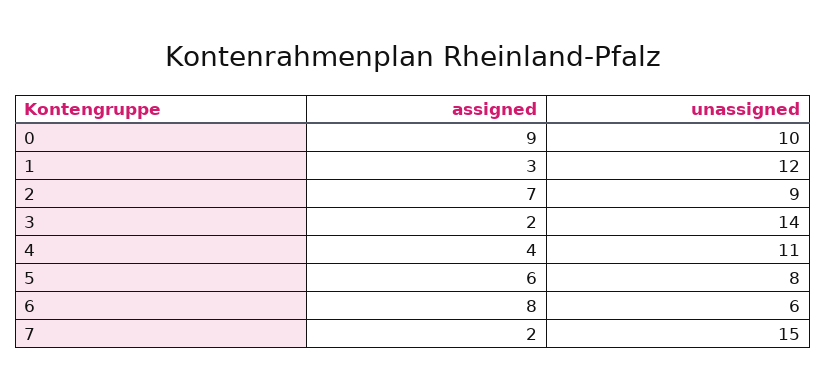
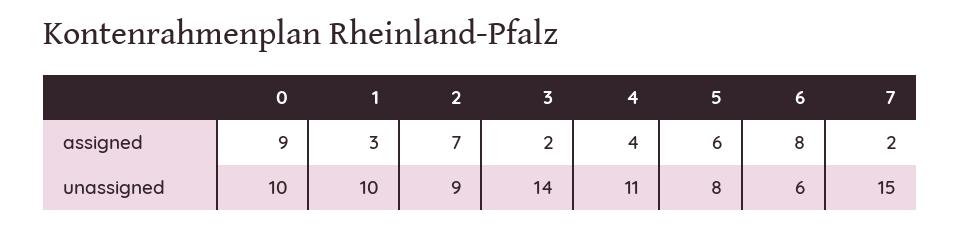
  {
    "assigned": {
      "0": 9,
      "1": 3,
      "2": 7,
      "3": 2,
      "4": 4,
      "5": 6,
      "6": 8,
      "7": 2
    },
    "unassigned": {
      "0": 10,
-     "1": 12,
+     "1": 10,
      "2": 9,
      "3": 14,
      "4": 11,
      "5": 8,
      "6": 6,
      "7": 15
    }
  }

